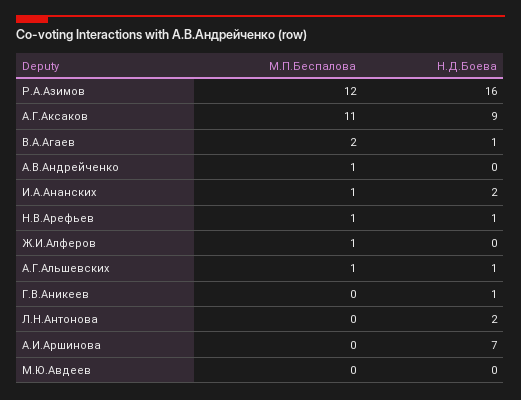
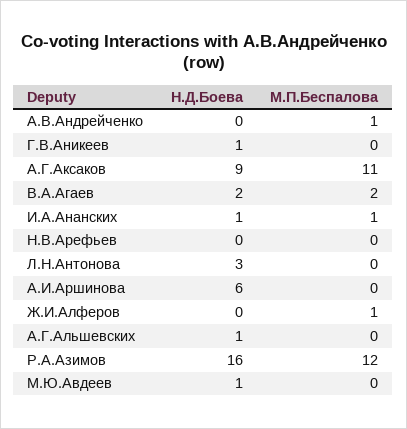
  {
    "М.П.Беспалова": {
      "Р.А.Азимов": 12,
      "А.Г.Аксаков": 11,
      "В.А.Агаев": 2,
      "А.В.Андрейченко": 1,
      "И.А.Ананских": 1,
-     "Н.В.Арефьев": 1,
+     "Н.В.Арефьев": 0,
      "Ж.И.Алферов": 1,
-     "А.Г.Альшевских": 1,
+     "А.Г.Альшевских": 0,
      "Г.В.Аникеев": 0,
      "Л.Н.Антонова": 0,
      "А.И.Аршинова": 0,
      "М.Ю.Авдеев": 0
    },
    "Н.Д.Боева": {
      "Р.А.Азимов": 16,
      "А.Г.Аксаков": 9,
-     "В.А.Агаев": 1,
+     "В.А.Агаев": 2,
      "А.В.Андрейченко": 0,
-     "И.А.Ананских": 2,
+     "И.А.Ананских": 1,
-     "Н.В.Арефьев": 1,
+     "Н.В.Арефьев": 0,
      "Ж.И.Алферов": 0,
      "А.Г.Альшевских": 1,
      "Г.В.Аникеев": 1,
-     "Л.Н.Антонова": 2,
+     "Л.Н.Антонова": 3,
-     "А.И.Аршинова": 7,
+     "А.И.Аршинова": 6,
-     "М.Ю.Авдеев": 0
+     "М.Ю.Авдеев": 1
    }
  }

